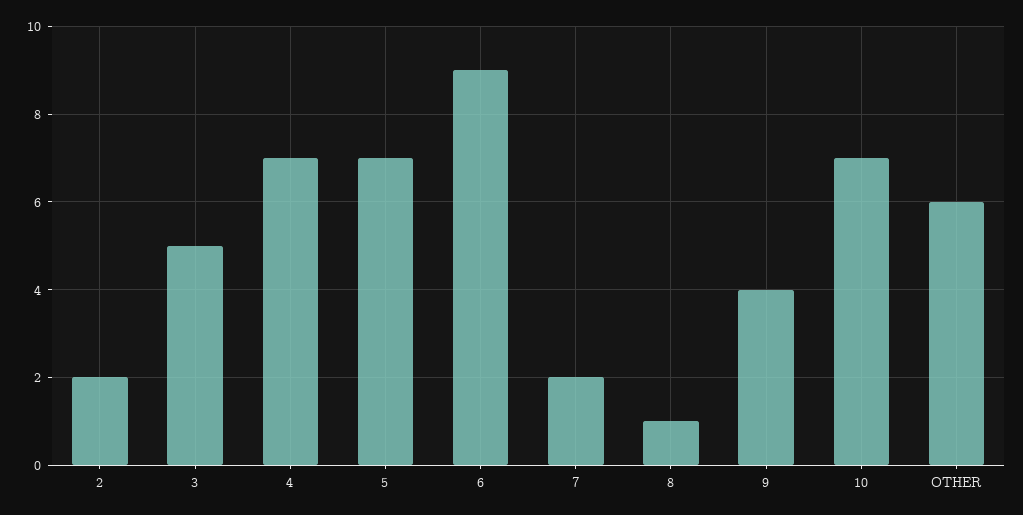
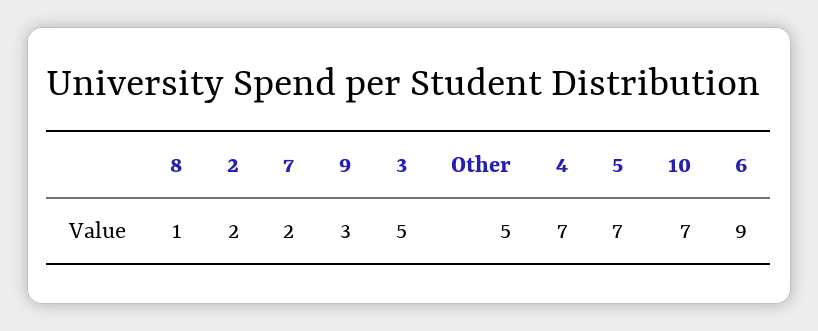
  {
    "2": 2,
    "3": 5,
    "4": 7,
    "5": 7,
    "6": 9,
    "7": 2,
    "8": 1,
-   "9": 4,
+   "9": 3,
    "10": 7,
-   "OTHER": 6
+   "OTHER": 5
  }

